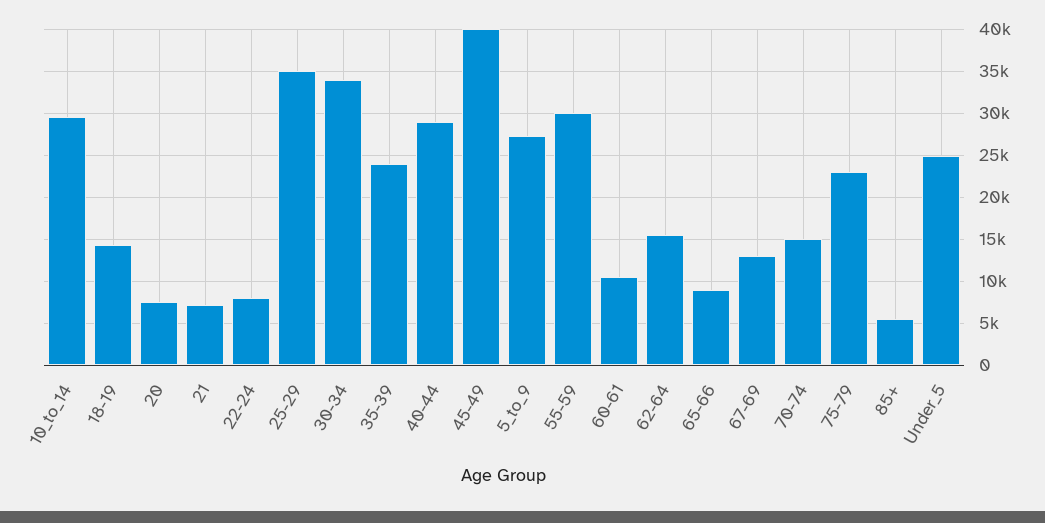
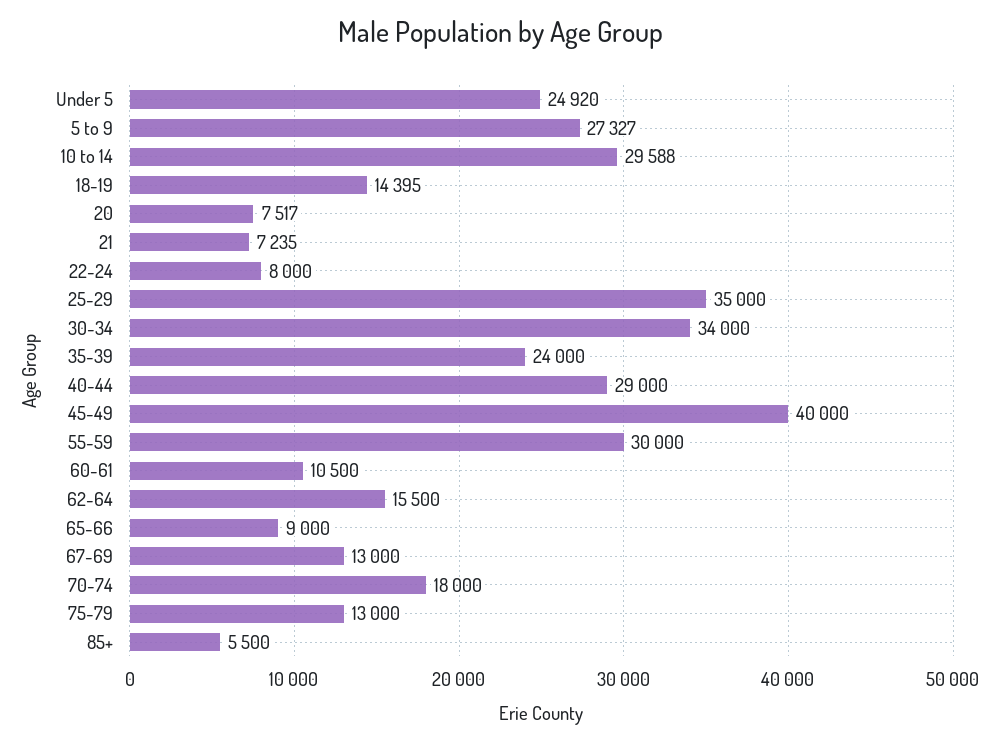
  {
    "10_to_14": 29588,
    "18-19": 14395,
    "20": 7517,
    "21": 7235,
    "22-24": 8000,
    "25-29": 35000,
    "30-34": 34000,
    "35-39": 24000,
    "40-44": 29000,
    "45-49": 40000,
    "5_to_9": 27327,
    "55-59": 30000,
    "60-61": 10500,
    "62-64": 15500,
    "65-66": 9000,
    "67-69": 13000,
-   "70-74": 15000,
+   "70-74": 18000,
-   "75-79": 23000,
+   "75-79": 13000,
    "85+": 5500,
    "Under_5": 24920
  }

